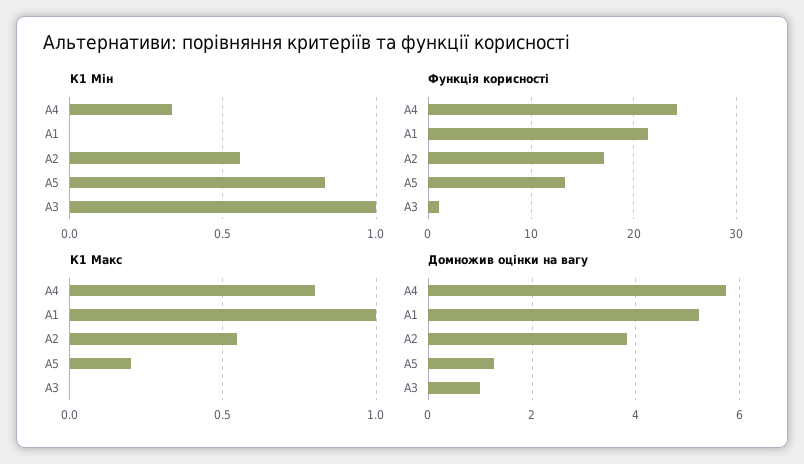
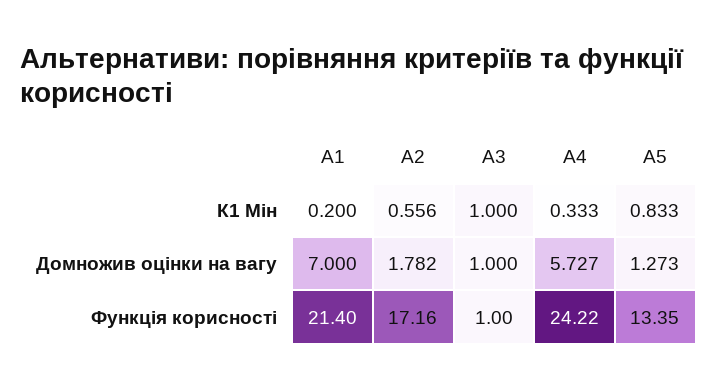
  {
    "К1 Мін": {
      "А4": 0.333,
-     "А1": 0,
+     "А1": 0.2,
      "А2": 0.556,
      "А5": 0.833,
      "А3": 1
    },
    "Функція корисності": {
      "А4": 24.22,
      "А1": 21.4,
      "А2": 17.16,
      "А5": 13.35,
      "А3": 1
    },
-   "К1 Макс": {
-     "А4": 0.8,
-     "А1": 1,
-     "А2": 0.55,
-     "А5": 0.2,
-     "А3": 0
-   },
    "Домножив оцінки на вагу": {
      "А4": 5.727,
-     "А1": 5.2,
+     "А1": 7,
-     "А2": 3.8,
+     "А2": 1.782,
      "А5": 1.273,
      "А3": 1
    }
  }

